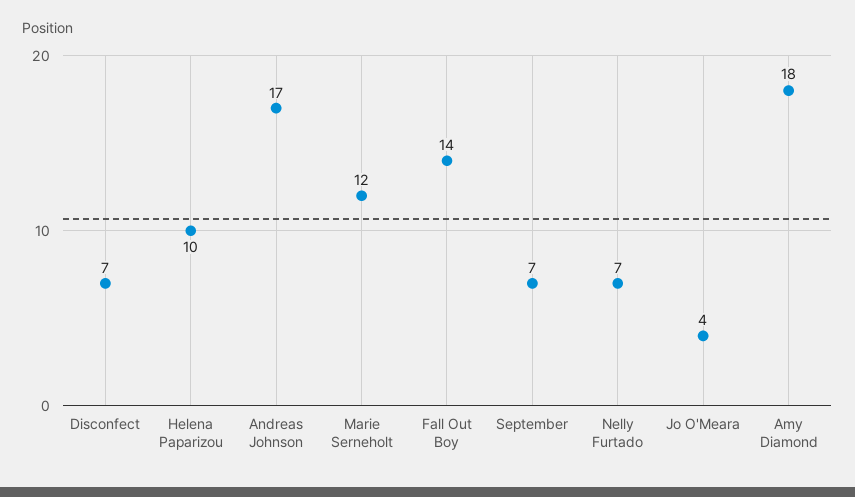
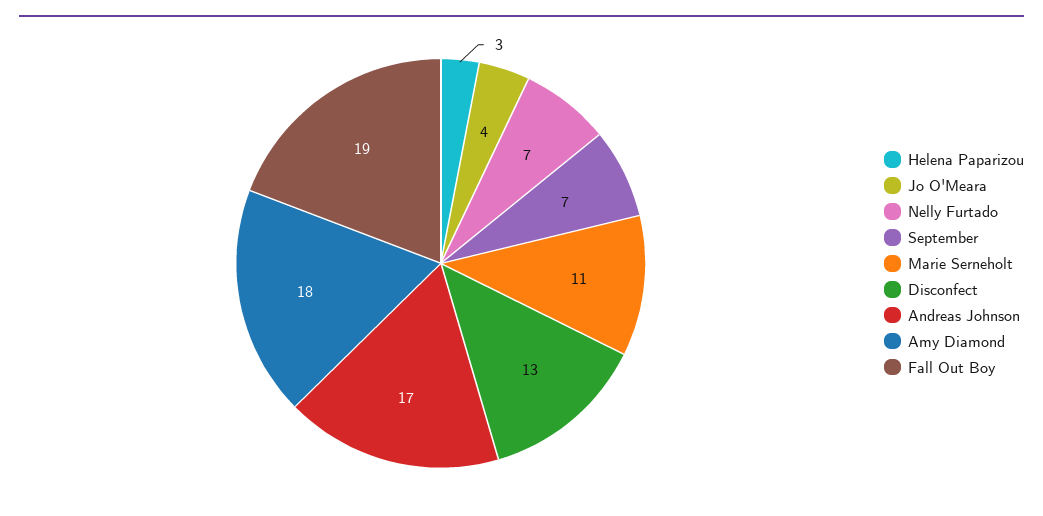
  {
-   "Disconfect": 7,
+   "Disconfect": 13,
-   "Helena Paparizou": 10,
+   "Helena Paparizou": 3,
    "Andreas Johnson": 17,
-   "Marie Serneholt": 12,
+   "Marie Serneholt": 11,
-   "Fall Out Boy": 14,
+   "Fall Out Boy": 19,
    "September": 7,
    "Nelly Furtado": 7,
    "Jo O'Meara": 4,
    "Amy Diamond": 18
  }

